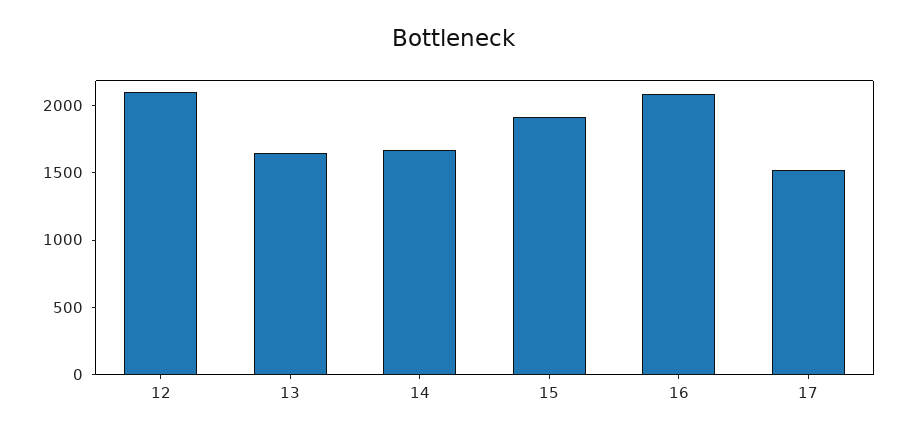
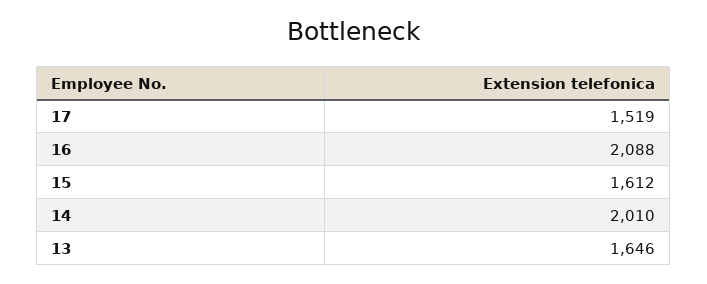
  {
-   "12": 2100,
    "13": 1646,
-   "14": 1700,
+   "14": 2010,
-   "15": 1900,
+   "15": 1612,
    "16": 2088,
    "17": 1519
  }

